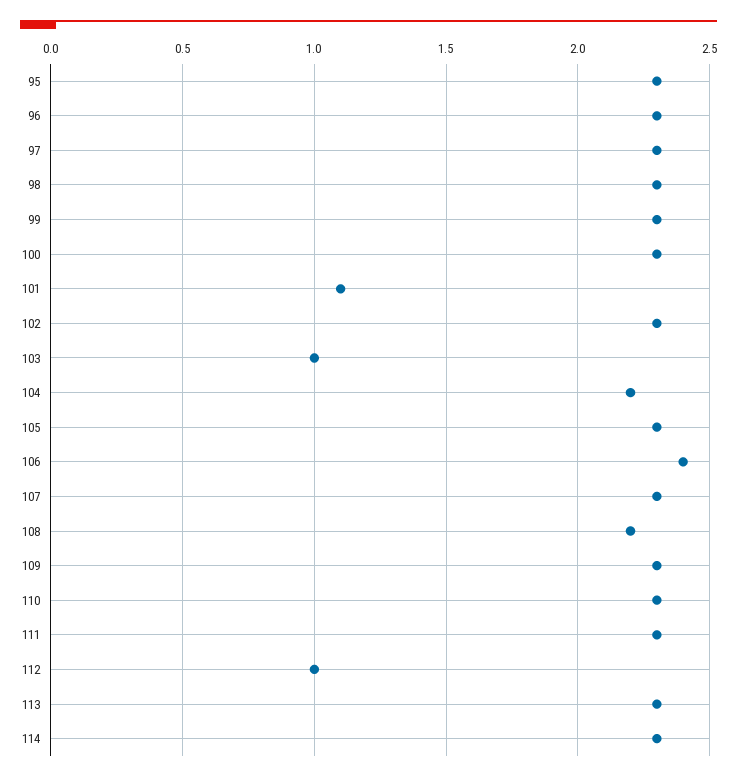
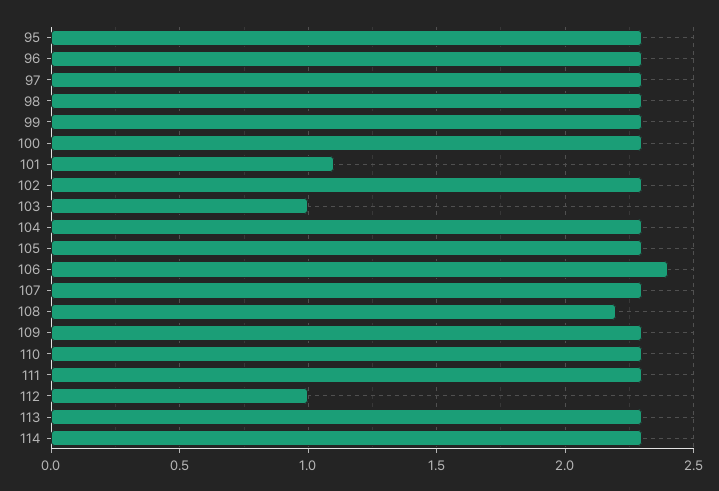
  {
    "95": 2.3,
    "96": 2.3,
    "97": 2.3,
    "98": 2.3,
    "99": 2.3,
    "100": 2.3,
    "101": 1.1,
    "102": 2.3,
    "103": 1,
-   "104": 2.2,
+   "104": 2.3,
    "105": 2.3,
    "106": 2.4,
    "107": 2.3,
    "108": 2.2,
    "109": 2.3,
    "110": 2.3,
    "111": 2.3,
    "112": 1,
    "113": 2.3,
    "114": 2.3
  }

